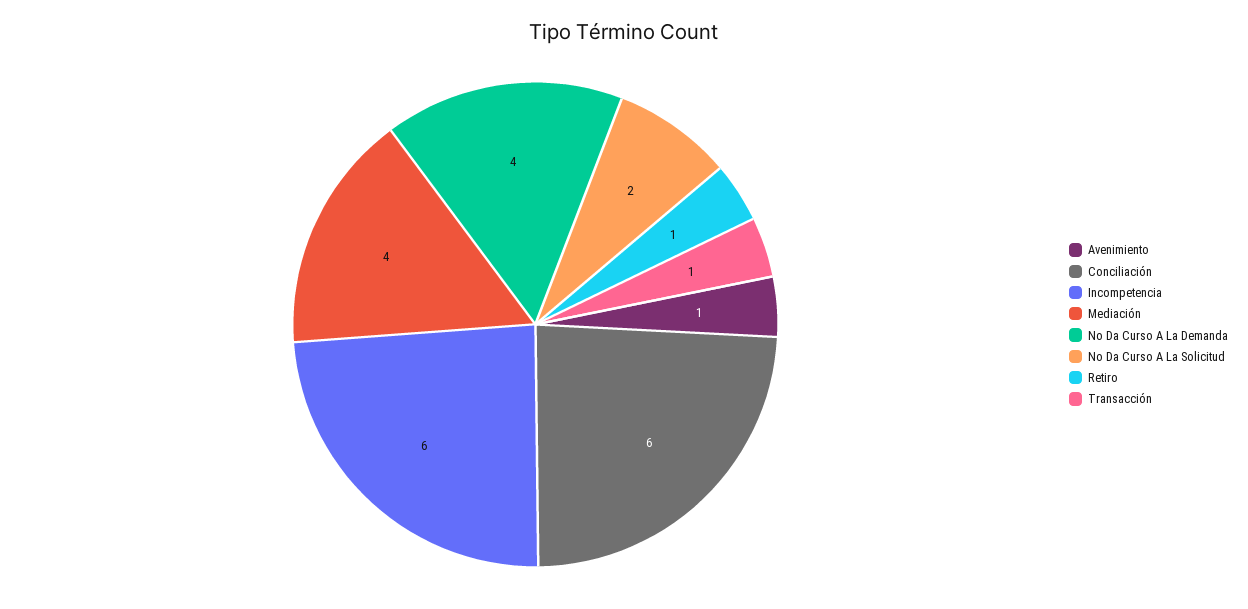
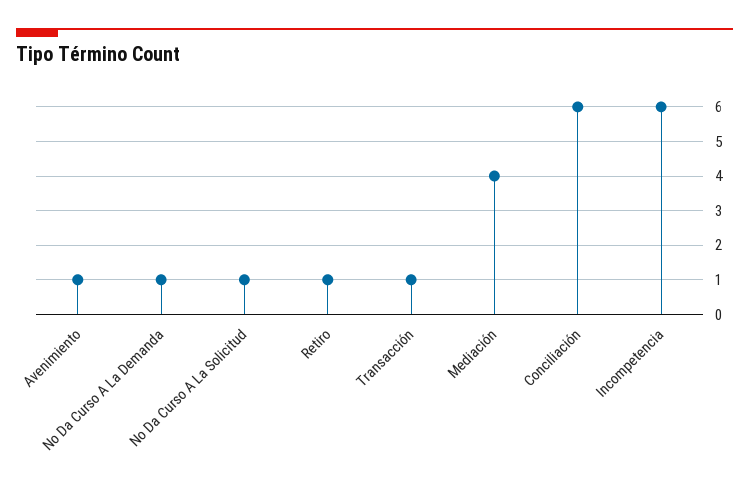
  {
    "Avenimiento": 1,
    "Conciliación": 6,
    "Incompetencia": 6,
    "Mediación": 4,
-   "No Da Curso A La Demanda": 4,
+   "No Da Curso A La Demanda": 1,
-   "No Da Curso A La Solicitud": 2,
+   "No Da Curso A La Solicitud": 1,
    "Retiro": 1,
    "Transacción": 1
  }

